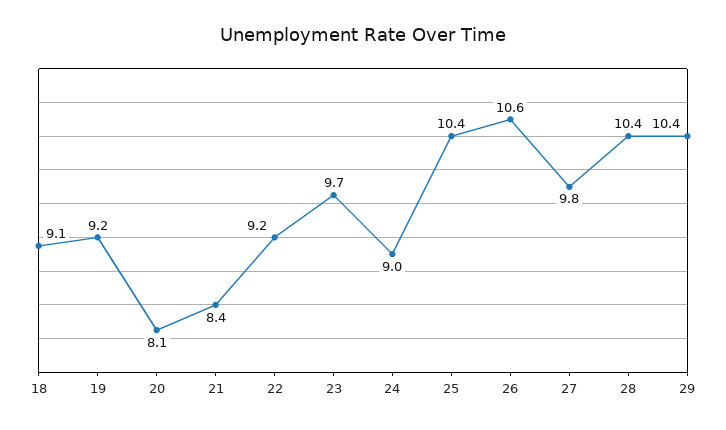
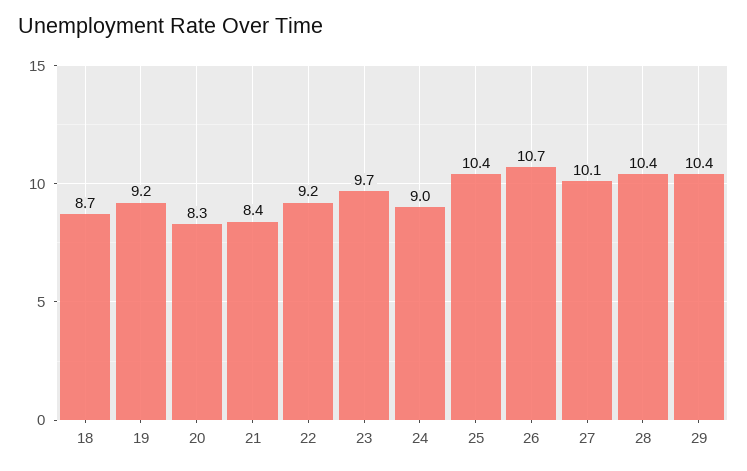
  {
-   "18": 9.1,
+   "18": 8.7,
    "19": 9.2,
-   "20": 8.1,
+   "20": 8.3,
    "21": 8.4,
    "22": 9.2,
    "23": 9.7,
    "24": 9,
    "25": 10.4,
-   "26": 10.6,
+   "26": 10.7,
-   "27": 9.8,
+   "27": 10.1,
    "28": 10.4,
    "29": 10.4
  }

